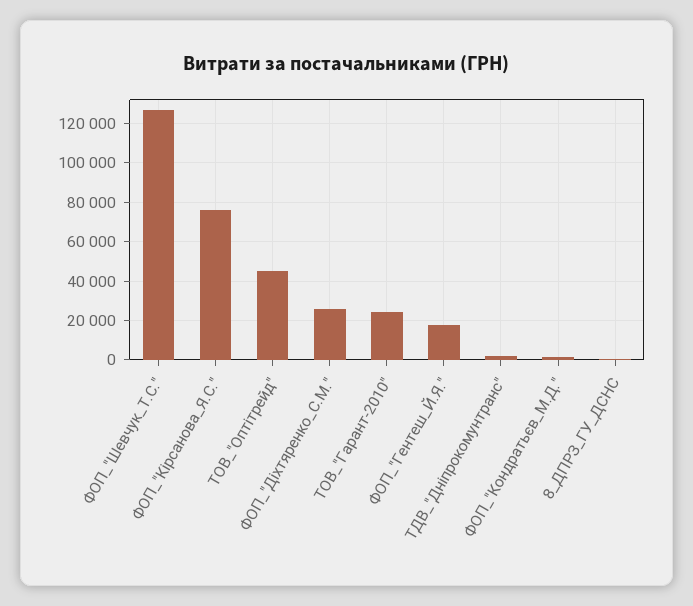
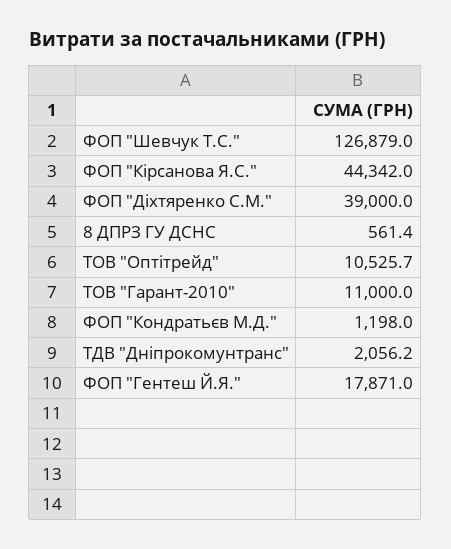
  {
    "ФОП_\"Шевчук_Т.С.\"": 126879,
-   "ФОП_\"Кірсанова_Я.С.\"": 75000,
+   "ФОП_\"Кірсанова_Я.С.\"": 44342,
-   "ТОВ_\"Оптітрейд\"": 45000,
+   "ТОВ_\"Оптітрейд\"": 10525.7,
-   "ФОП_\"Діхтяренко_С.М.\"": 25000,
+   "ФОП_\"Діхтяренко_С.М.\"": 39000,
-   "ТОВ_\"Гарант-2010\"": 25000,
+   "ТОВ_\"Гарант-2010\"": 11000,
    "ФОП_\"Гентеш_Й.Я.\"": 17871,
    "ТДВ_\"Дніпрокомунтранс\"": 2056.2,
    "ФОП_\"Кондратьєв_М.Д.\"": 1198,
    "8_ДПРЗ_ГУ_ДСНС": 561.4
  }

